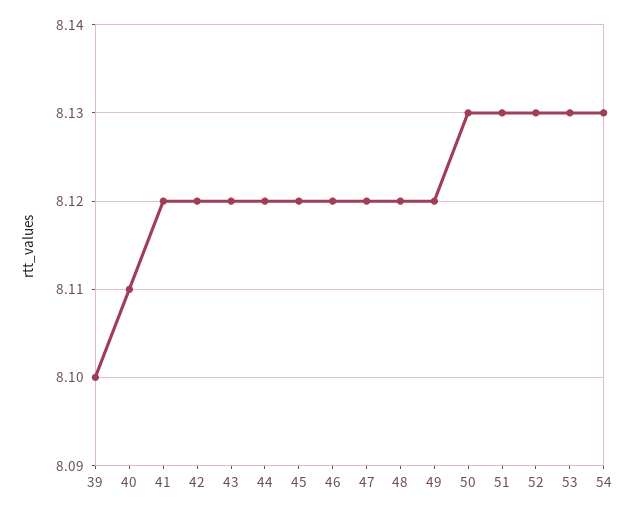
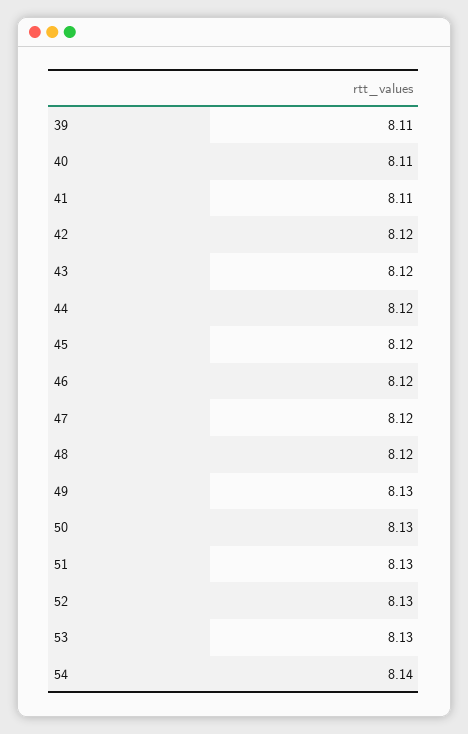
  {
-   "39": 8.1,
+   "39": 8.11,
    "40": 8.11,
-   "41": 8.12,
+   "41": 8.11,
    "42": 8.12,
    "43": 8.12,
    "44": 8.12,
    "45": 8.12,
    "46": 8.12,
    "47": 8.12,
    "48": 8.12,
-   "49": 8.12,
+   "49": 8.13,
    "50": 8.13,
    "51": 8.13,
    "52": 8.13,
    "53": 8.13,
-   "54": 8.13
+   "54": 8.14
  }

